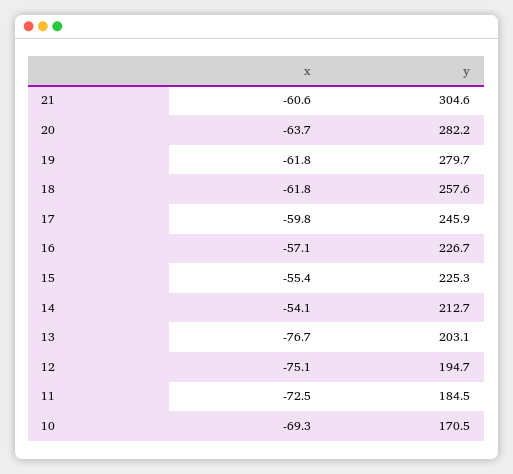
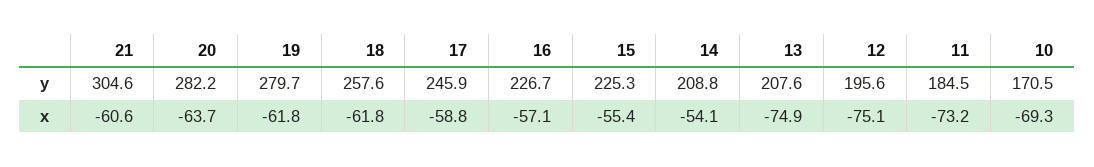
  {
    "x": {
      "21": -60.6,
      "20": -63.7,
      "19": -61.8,
      "18": -61.8,
-     "17": -59.8,
+     "17": -58.8,
      "16": -57.1,
      "15": -55.4,
      "14": -54.1,
-     "13": -76.7,
+     "13": -74.9,
      "12": -75.1,
-     "11": -72.5,
+     "11": -73.2,
      "10": -69.3
    },
    "y": {
      "21": 304.6,
      "20": 282.2,
      "19": 279.7,
      "18": 257.6,
      "17": 245.9,
      "16": 226.7,
      "15": 225.3,
-     "14": 212.7,
+     "14": 208.8,
-     "13": 203.1,
+     "13": 207.6,
-     "12": 194.7,
+     "12": 195.6,
      "11": 184.5,
      "10": 170.5
    }
  }

